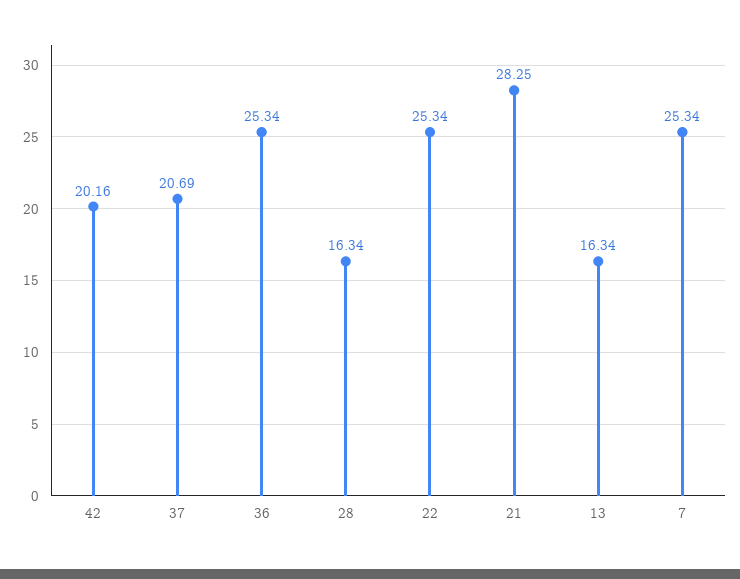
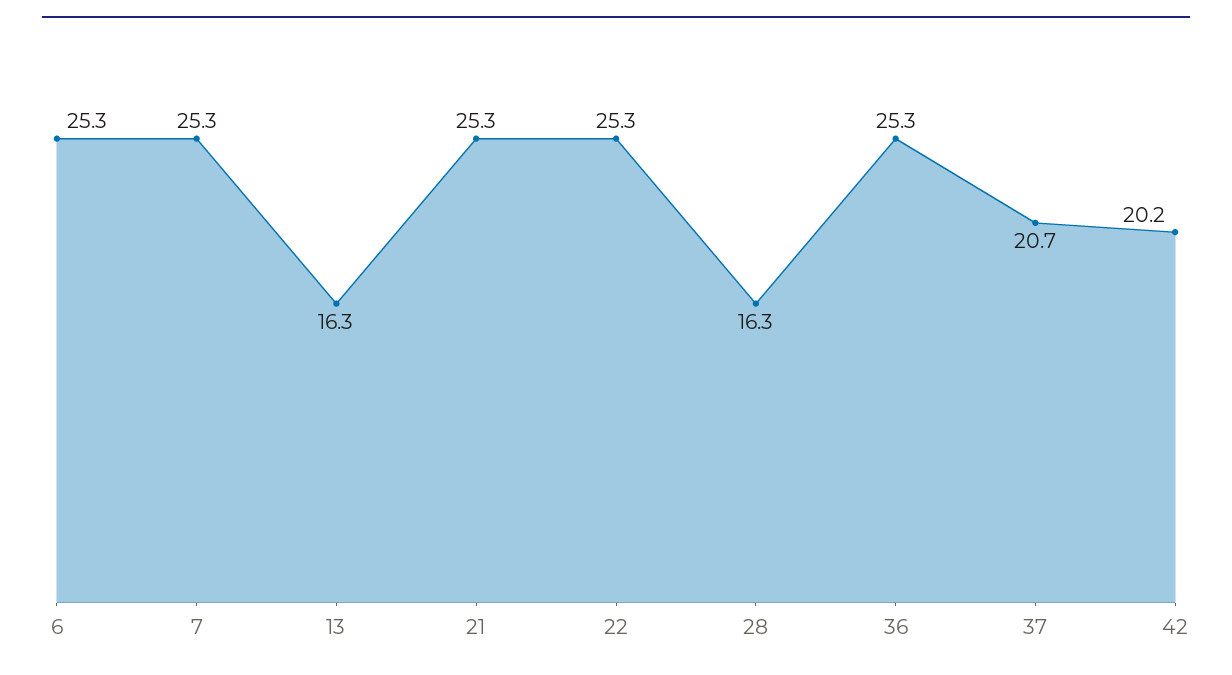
  {
    "42": 20.16,
    "37": 20.69,
    "36": 25.34,
    "28": 16.34,
    "22": 25.34,
-   "21": 28.25,
+   "21": 25.3,
    "13": 16.34,
-   "7": 25.34
+   "7": 25.34,
+   "6": 25.3
  }

